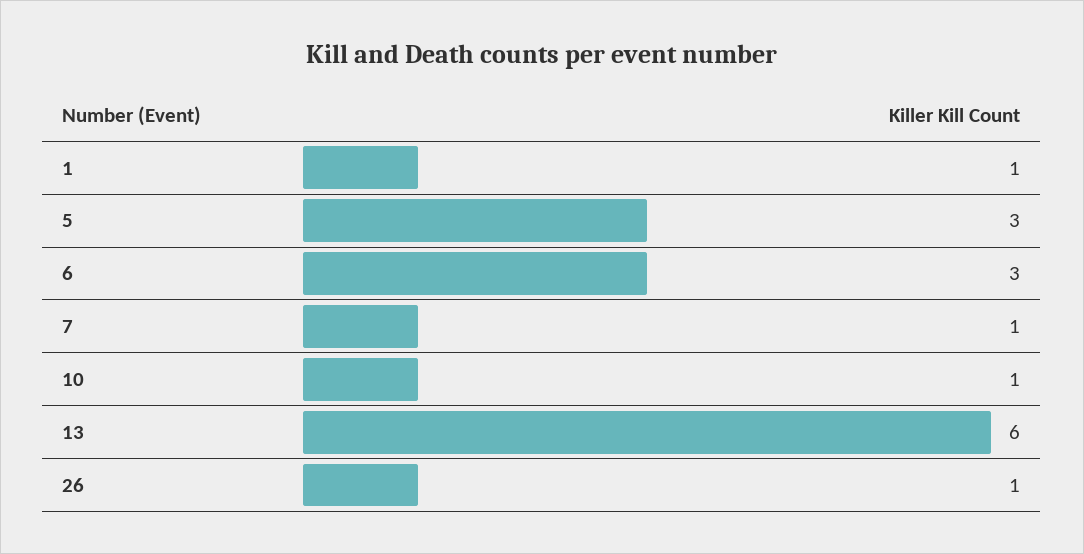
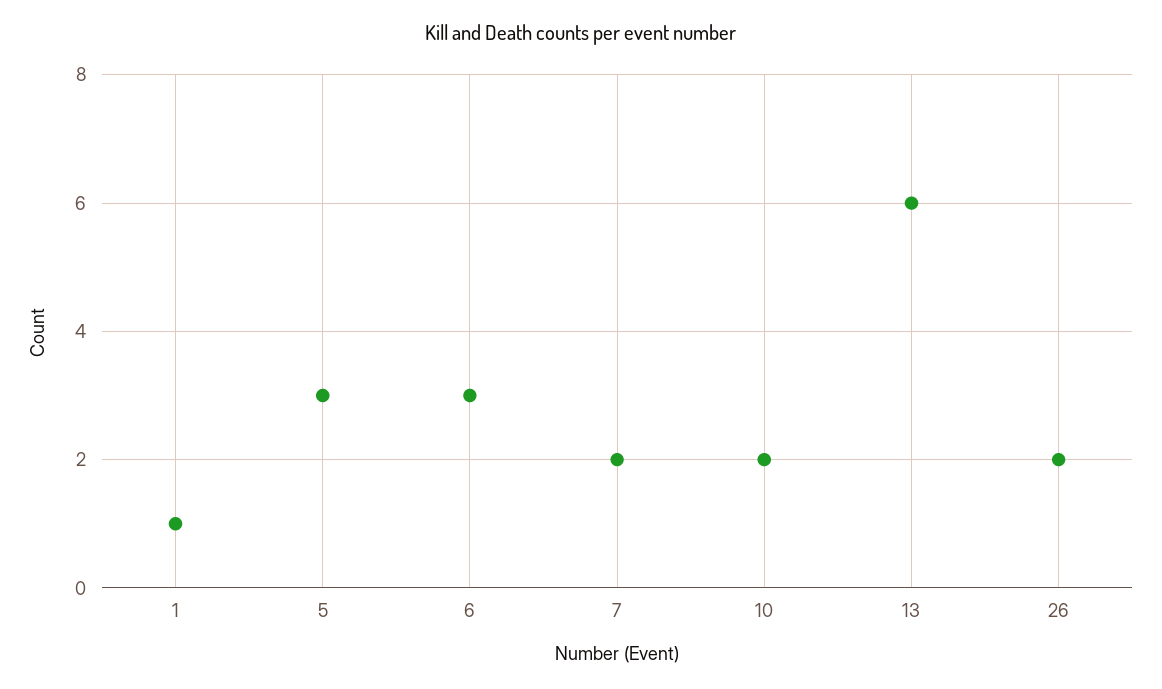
  {
    "1": 1,
    "5": 3,
    "6": 3,
-   "7": 1,
+   "7": 2,
-   "10": 1,
+   "10": 2,
    "13": 6,
-   "26": 1
+   "26": 2
  }

